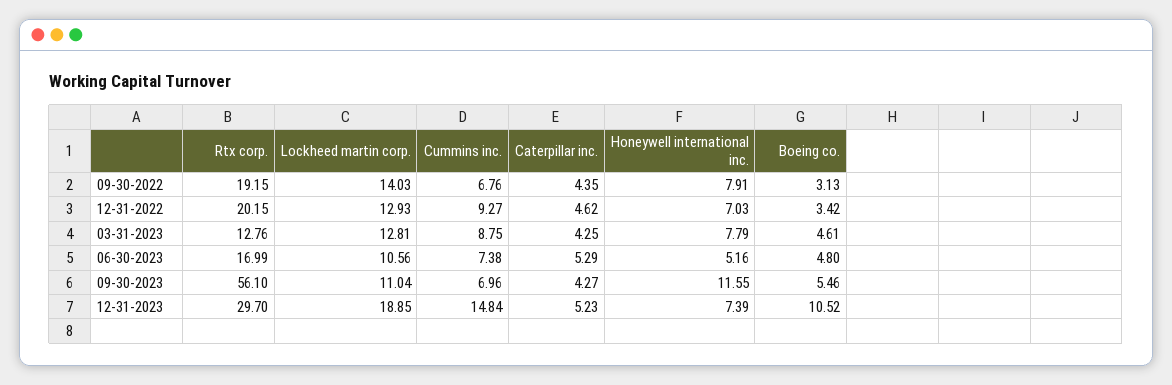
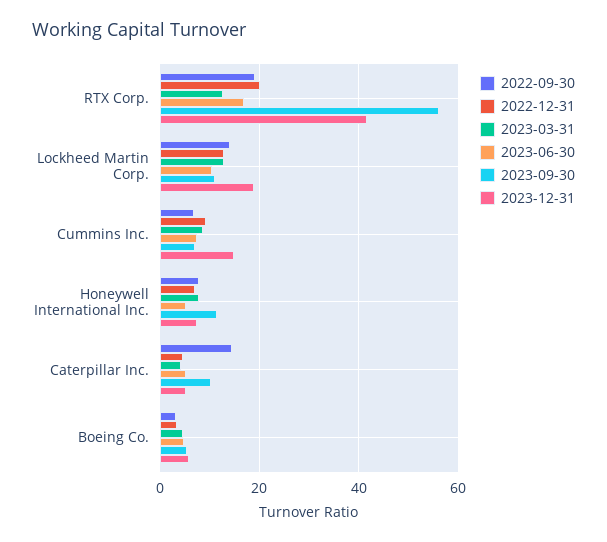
  {
    "09-30-2022": {
      "Rtx corp.": 19.15,
      "Lockheed martin corp.": 14.03,
      "Cummins inc.": 6.76,
-     "Caterpillar inc.": 4.35,
+     "Caterpillar inc.": 14,
      "Honeywell international inc.": 7.91,
      "Boeing co.": 3.13
    },
    "12-31-2022": {
      "Rtx corp.": 20.15,
      "Lockheed martin corp.": 12.93,
      "Cummins inc.": 9.27,
      "Caterpillar inc.": 4.62,
      "Honeywell international inc.": 7.03,
      "Boeing co.": 3.42
    },
    "03-31-2023": {
      "Rtx corp.": 12.76,
      "Lockheed martin corp.": 12.81,
      "Cummins inc.": 8.75,
      "Caterpillar inc.": 4.25,
      "Honeywell international inc.": 7.79,
      "Boeing co.": 4.61
    },
    "06-30-2023": {
      "Rtx corp.": 16.99,
      "Lockheed martin corp.": 10.56,
      "Cummins inc.": 7.38,
      "Caterpillar inc.": 5.29,
      "Honeywell international inc.": 5.16,
      "Boeing co.": 4.8
    },
    "09-30-2023": {
      "Rtx corp.": 56.1,
      "Lockheed martin corp.": 11.04,
      "Cummins inc.": 6.96,
-     "Caterpillar inc.": 4.27,
+     "Caterpillar inc.": 10,
      "Honeywell international inc.": 11.55,
      "Boeing co.": 5.46
    },
    "12-31-2023": {
-     "Rtx corp.": 29.7,
+     "Rtx corp.": 42,
      "Lockheed martin corp.": 18.85,
      "Cummins inc.": 14.84,
      "Caterpillar inc.": 5.23,
      "Honeywell international inc.": 7.39,
-     "Boeing co.": 10.52
+     "Boeing co.": 6
    }
  }

